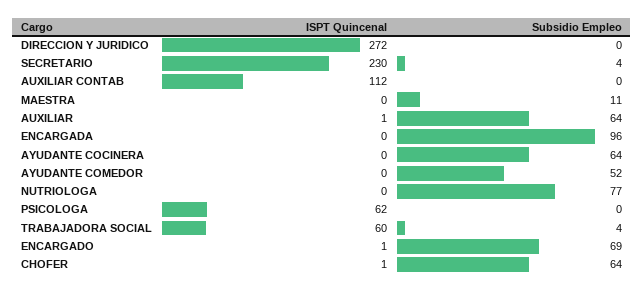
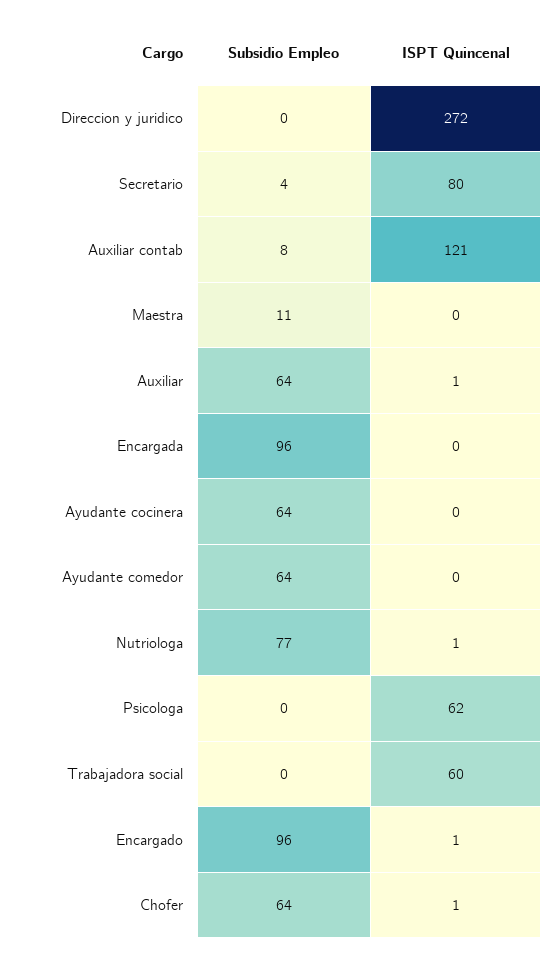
  {
    "ISPT Quincenal": {
      "DIRECCION Y JURIDICO": 272,
-     "SECRETARIO": 230,
+     "SECRETARIO": 80,
-     "AUXILIAR CONTAB": 112,
+     "AUXILIAR CONTAB": 121,
      "MAESTRA": 0,
      "AUXILIAR": 1,
      "ENCARGADA": 0,
      "AYUDANTE COCINERA": 0,
      "AYUDANTE COMEDOR": 0,
-     "NUTRIOLOGA": 0,
+     "NUTRIOLOGA": 1,
      "PSICOLOGA": 62,
      "TRABAJADORA SOCIAL": 60,
      "ENCARGADO": 1,
      "CHOFER": 1
    },
    "Subsidio Empleo": {
      "DIRECCION Y JURIDICO": 0,
      "SECRETARIO": 4,
-     "AUXILIAR CONTAB": 0,
+     "AUXILIAR CONTAB": 8,
      "MAESTRA": 11,
      "AUXILIAR": 64,
      "ENCARGADA": 96,
      "AYUDANTE COCINERA": 64,
-     "AYUDANTE COMEDOR": 52,
+     "AYUDANTE COMEDOR": 64,
      "NUTRIOLOGA": 77,
      "PSICOLOGA": 0,
-     "TRABAJADORA SOCIAL": 4,
+     "TRABAJADORA SOCIAL": 0,
-     "ENCARGADO": 69,
+     "ENCARGADO": 96,
      "CHOFER": 64
    }
  }

